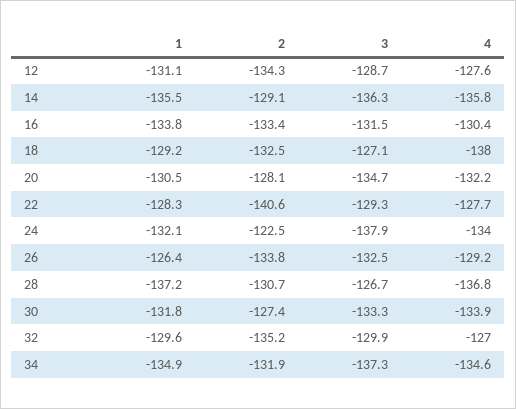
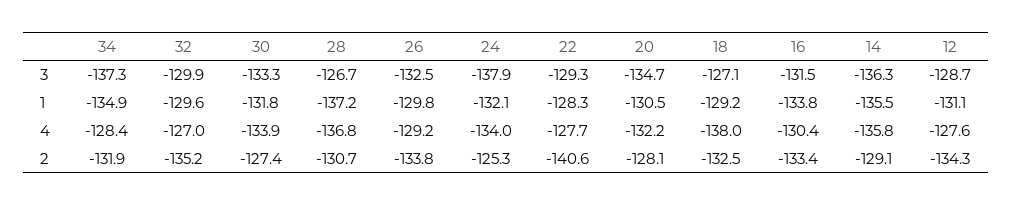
  {
    "1": {
      "12": -131.1,
      "14": -135.5,
      "16": -133.8,
      "18": -129.2,
      "20": -130.5,
      "22": -128.3,
      "24": -132.1,
-     "26": -126.4,
+     "26": -129.8,
      "28": -137.2,
      "30": -131.8,
      "32": -129.6,
      "34": -134.9
    },
    "2": {
      "12": -134.3,
      "14": -129.1,
      "16": -133.4,
      "18": -132.5,
      "20": -128.1,
      "22": -140.6,
-     "24": -122.5,
+     "24": -125.3,
      "26": -133.8,
      "28": -130.7,
      "30": -127.4,
      "32": -135.2,
      "34": -131.9
    },
    "3": {
      "12": -128.7,
      "14": -136.3,
      "16": -131.5,
      "18": -127.1,
      "20": -134.7,
      "22": -129.3,
      "24": -137.9,
      "26": -132.5,
      "28": -126.7,
      "30": -133.3,
      "32": -129.9,
      "34": -137.3
    },
    "4": {
      "12": -127.6,
      "14": -135.8,
      "16": -130.4,
      "18": -138,
      "20": -132.2,
      "22": -127.7,
      "24": -134,
      "26": -129.2,
      "28": -136.8,
      "30": -133.9,
      "32": -127,
-     "34": -134.6
+     "34": -128.4
    }
  }

